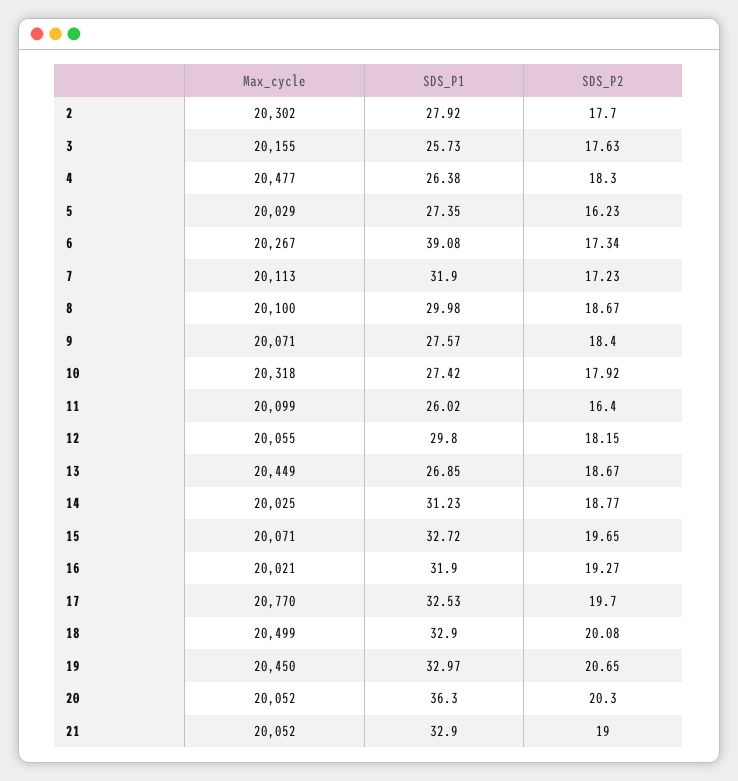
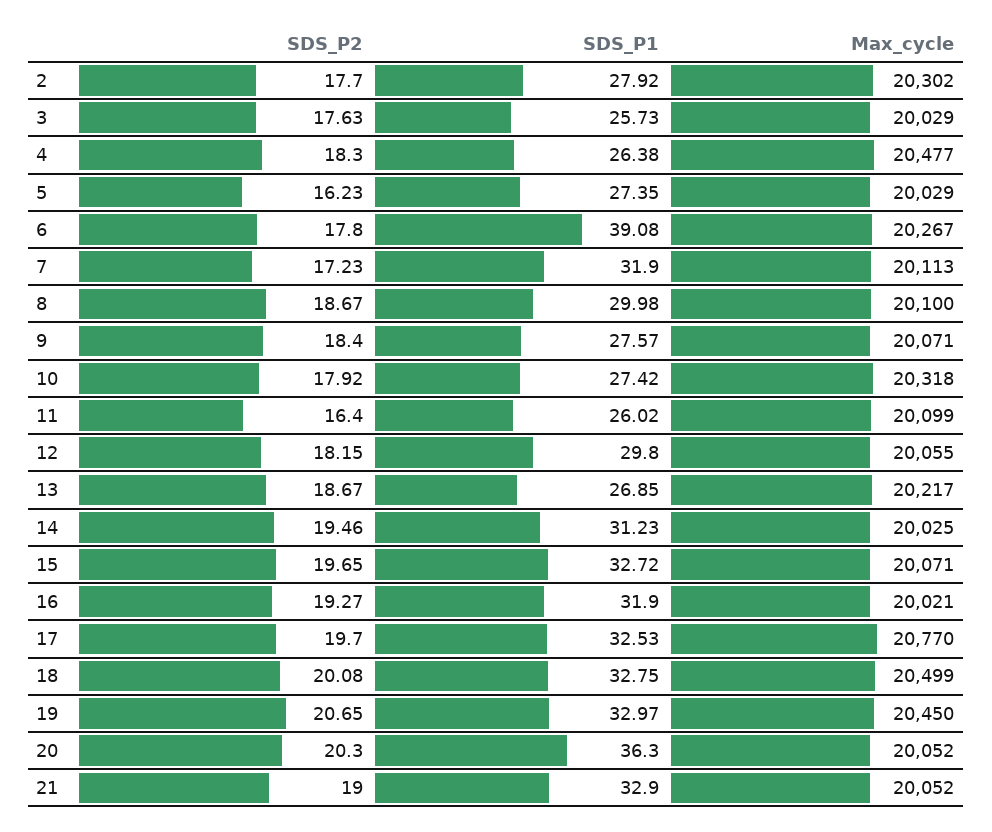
  {
    "Max_cycle": {
      "2": 20302,
-     "3": 20155,
+     "3": 20029,
      "4": 20477,
      "5": 20029,
      "6": 20267,
      "7": 20113,
      "8": 20100,
      "9": 20071,
      "10": 20318,
      "11": 20099,
      "12": 20055,
-     "13": 20449,
+     "13": 20217,
      "14": 20025,
      "15": 20071,
      "16": 20021,
      "17": 20770,
      "18": 20499,
      "19": 20450,
      "20": 20052,
      "21": 20052
    },
    "SDS_P1": {
      "2": 27.92,
      "3": 25.73,
      "4": 26.38,
      "5": 27.35,
      "6": 39.08,
      "7": 31.9,
      "8": 29.98,
      "9": 27.57,
      "10": 27.42,
      "11": 26.02,
      "12": 29.8,
      "13": 26.85,
      "14": 31.23,
      "15": 32.72,
      "16": 31.9,
      "17": 32.53,
-     "18": 32.9,
+     "18": 32.75,
      "19": 32.97,
      "20": 36.3,
      "21": 32.9
    },
    "SDS_P2": {
      "2": 17.7,
      "3": 17.63,
      "4": 18.3,
      "5": 16.23,
-     "6": 17.34,
+     "6": 17.8,
      "7": 17.23,
      "8": 18.67,
      "9": 18.4,
      "10": 17.92,
      "11": 16.4,
      "12": 18.15,
      "13": 18.67,
-     "14": 18.77,
+     "14": 19.46,
      "15": 19.65,
      "16": 19.27,
      "17": 19.7,
      "18": 20.08,
      "19": 20.65,
      "20": 20.3,
      "21": 19
    }
  }

